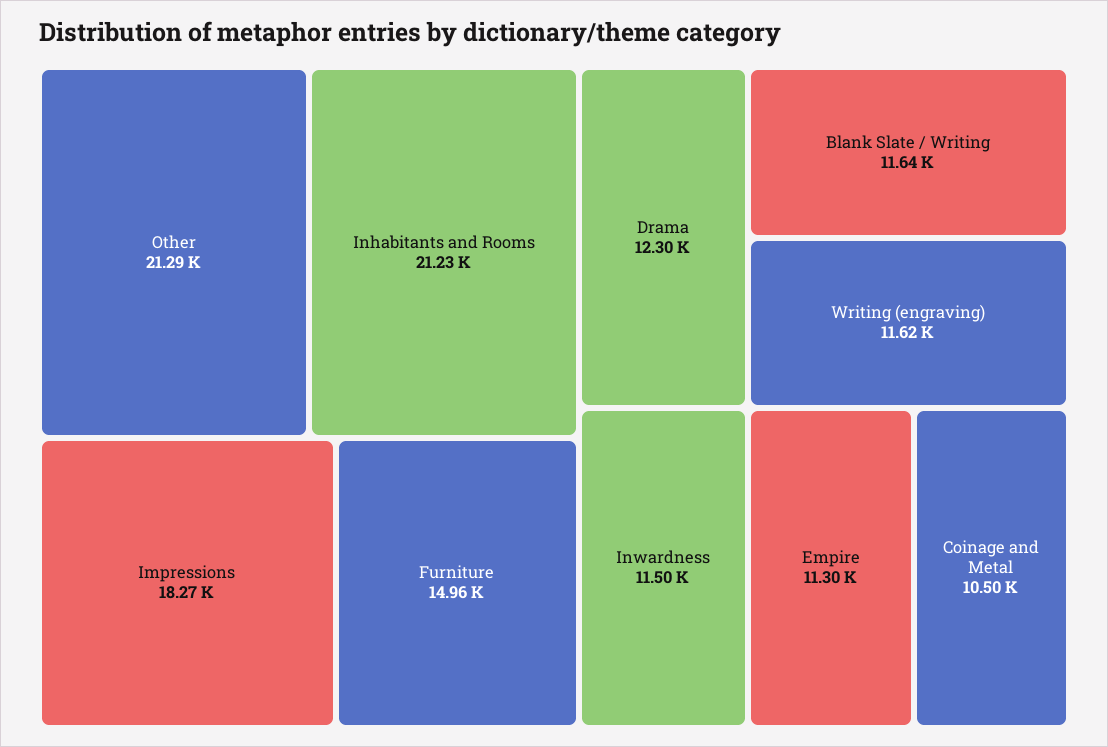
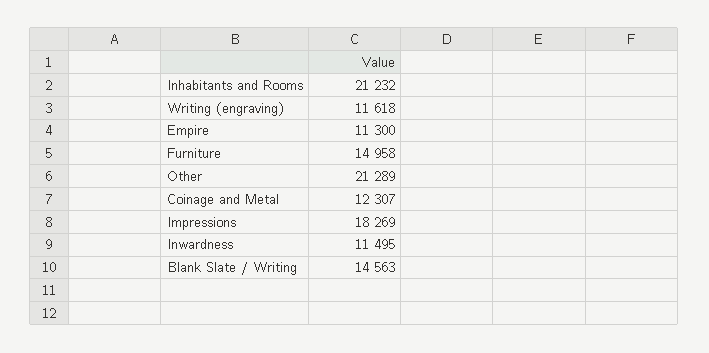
  {
    "Other": 21289,
    "Inhabitants and Rooms": 21232,
    "Impressions": 18269,
    "Furniture": 14958,
-   "Drama": 12300,
-   "Blank Slate / Writing": 11640,
+   "Blank Slate / Writing": 14563,
    "Writing (engraving)": 11618,
    "Inwardness": 11495,
    "Empire": 11300,
-   "Coinage and Metal": 10500
+   "Coinage and Metal": 12307
  }

